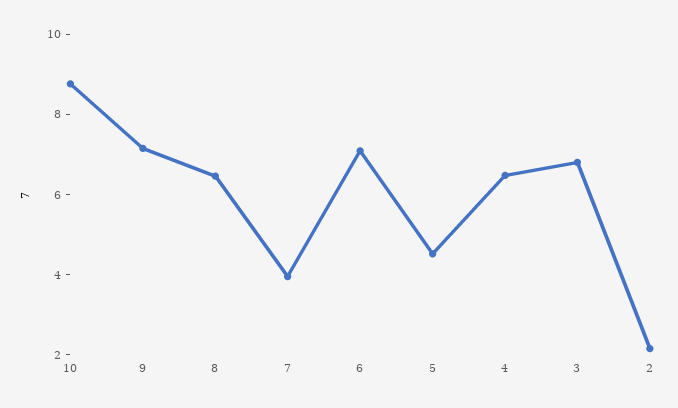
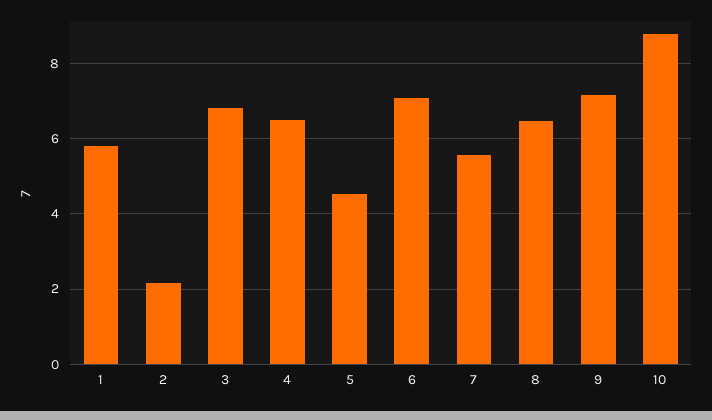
  {
    "10": 8.8,
    "9": 7.2,
    "8": 6.4,
-   "7": 4,
+   "7": 5.6,
    "6": 7,
    "5": 4.6,
    "4": 6.4,
    "3": 6.8,
-   "2": 2.2
+   "2": 2.2,
+   "1": 5.8
  }

